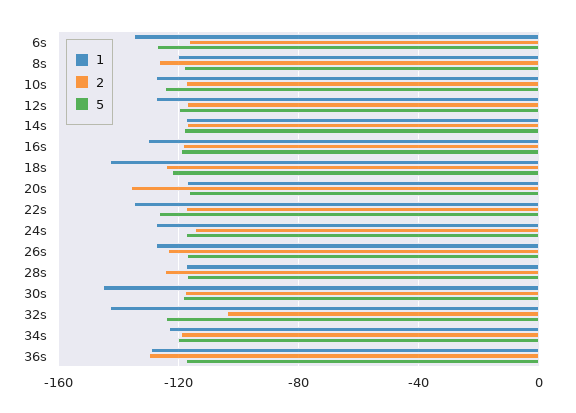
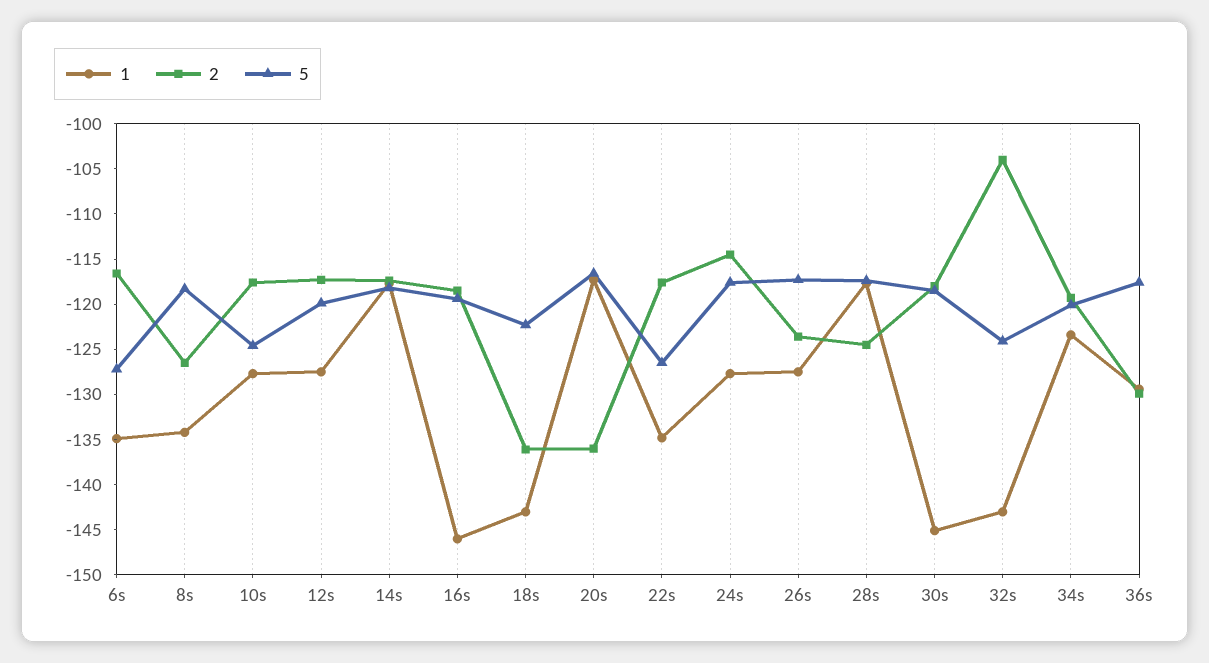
  {
    "1": {
      "6s": -135,
-     "8s": -120,
+     "8s": -134,
      "10s": -128,
      "12s": -128,
      "14s": -118,
-     "16s": -130,
+     "16s": -146,
      "18s": -143,
      "20s": -117,
      "22s": -135,
      "24s": -128,
      "26s": -128,
      "28s": -118,
      "30s": -145,
      "32s": -143,
      "34s": -123,
      "36s": -129
    },
    "2": {
      "6s": -117,
      "8s": -127,
      "10s": -118,
      "12s": -117,
      "14s": -117,
      "16s": -119,
-     "18s": -125,
+     "18s": -136,
      "20s": -136,
      "22s": -118,
      "24s": -115,
      "26s": -124,
      "28s": -125,
      "30s": -118,
      "32s": -104,
      "34s": -119,
      "36s": -130
    },
    "5": {
      "6s": -127,
      "8s": -118,
      "10s": -125,
      "12s": -120,
      "14s": -118,
      "16s": -119,
      "18s": -122,
      "20s": -117,
      "22s": -127,
      "24s": -118,
      "26s": -117,
      "28s": -117,
      "30s": -119,
      "32s": -124,
      "34s": -120,
      "36s": -118
    }
  }

